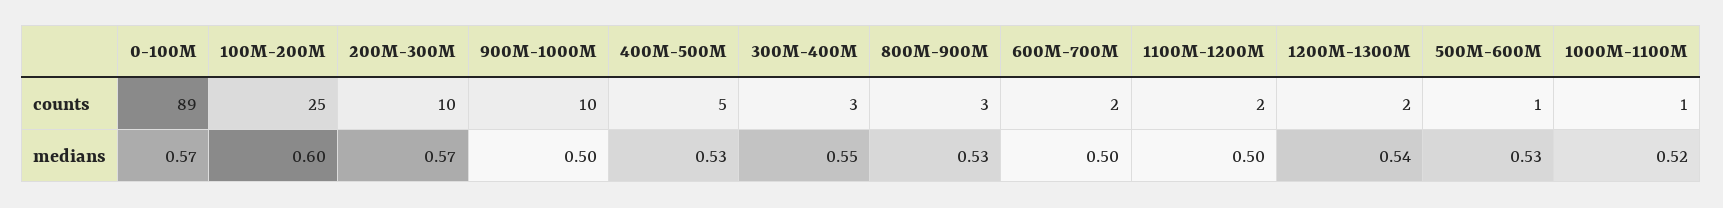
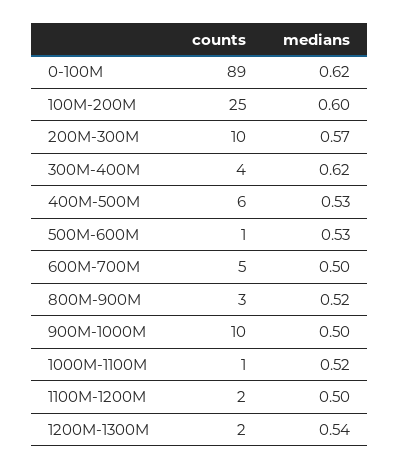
  {
    "0-100M": {
      "counts": 89,
-     "medians": 0.57
+     "medians": 0.62
    },
    "100M-200M": {
      "counts": 25,
      "medians": 0.6
    },
    "200M-300M": {
      "counts": 10,
      "medians": 0.57
    },
    "900M-1000M": {
      "counts": 10,
      "medians": 0.5
    },
    "400M-500M": {
-     "counts": 5,
+     "counts": 6,
      "medians": 0.53
    },
    "300M-400M": {
-     "counts": 3,
+     "counts": 4,
-     "medians": 0.55
+     "medians": 0.62
    },
    "800M-900M": {
      "counts": 3,
-     "medians": 0.53
+     "medians": 0.52
    },
    "600M-700M": {
-     "counts": 2,
+     "counts": 5,
      "medians": 0.5
    },
    "1100M-1200M": {
      "counts": 2,
      "medians": 0.5
    },
    "1200M-1300M": {
      "counts": 2,
      "medians": 0.54
    },
    "500M-600M": {
      "counts": 1,
      "medians": 0.53
    },
    "1000M-1100M": {
      "counts": 1,
      "medians": 0.52
    }
  }

